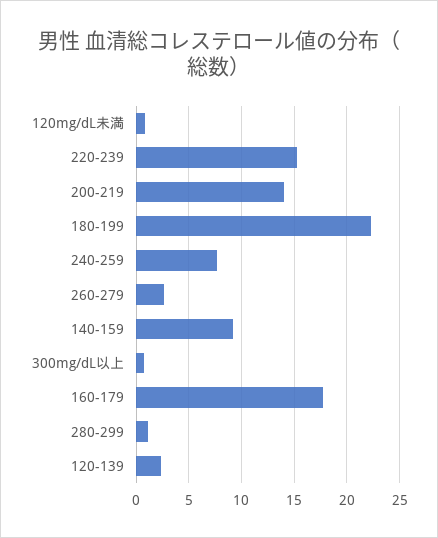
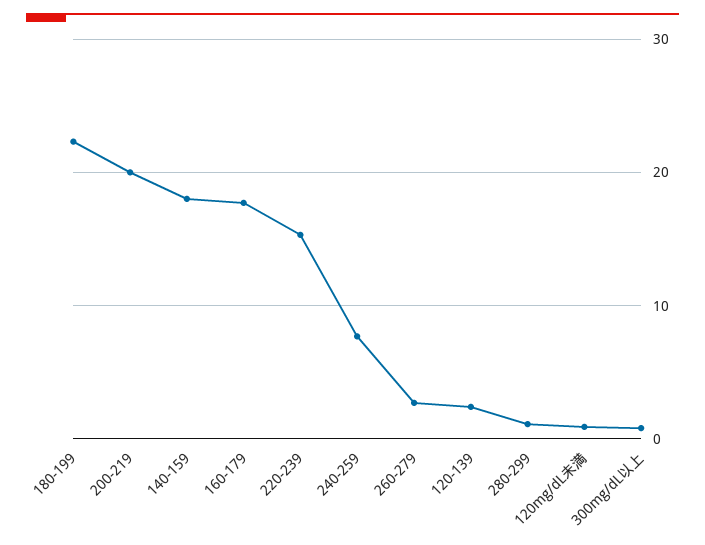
  {
    "120mg/dL未満": 1,
    "220-239": 15,
-   "200-219": 14,
+   "200-219": 20,
    "180-199": 22,
    "240-259": 8,
    "260-279": 3,
-   "140-159": 9,
+   "140-159": 18,
    "300mg/dL以上": 1,
    "160-179": 18,
    "280-299": 1,
    "120-139": 2
  }

